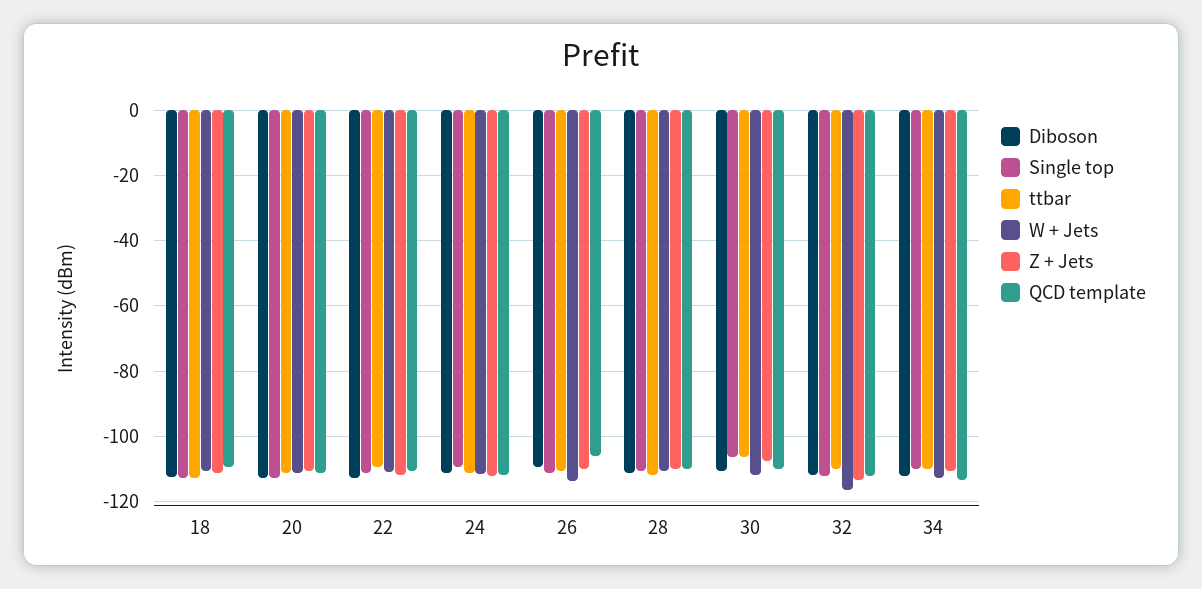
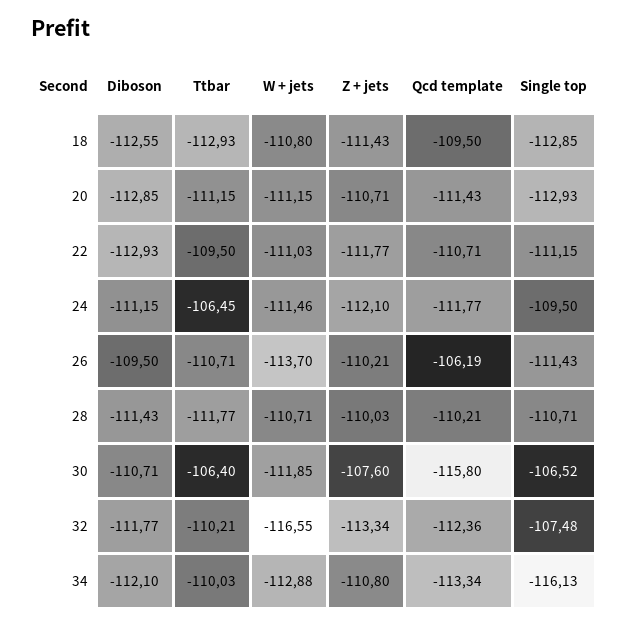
  {
    "Diboson": {
      "18": -112.55,
      "20": -112.85,
      "22": -112.93,
      "24": -111.15,
      "26": -109.5,
      "28": -111.43,
      "30": -110.71,
      "32": -111.77,
      "34": -112.1
    },
    "Single top": {
      "18": -112.85,
      "20": -112.93,
      "22": -111.15,
      "24": -109.5,
      "26": -111.43,
      "28": -110.71,
      "30": -106.52,
-     "32": -112,
+     "32": -107.48,
-     "34": -110
+     "34": -116.13
    },
    "ttbar": {
      "18": -112.93,
      "20": -111.15,
      "22": -109.5,
-     "24": -112,
+     "24": -106.45,
      "26": -110.71,
      "28": -111.77,
      "30": -106.4,
      "32": -110.21,
      "34": -110.03
    },
    "W + Jets": {
      "18": -110.8,
      "20": -111.15,
      "22": -111.03,
      "24": -111.46,
      "26": -113.7,
      "28": -110.71,
      "30": -111.85,
      "32": -116.55,
      "34": -112.88
    },
    "Z + Jets": {
      "18": -111.43,
      "20": -110.71,
      "22": -111.77,
      "24": -112.1,
      "26": -110.21,
      "28": -110.03,
      "30": -107.6,
      "32": -113.34,
      "34": -110.8
    },
    "QCD template": {
      "18": -109.5,
      "20": -111.43,
      "22": -110.71,
      "24": -111.77,
      "26": -106.19,
      "28": -110.21,
-     "30": -110,
+     "30": -115.8,
      "32": -112.36,
      "34": -113.34
    }
  }

